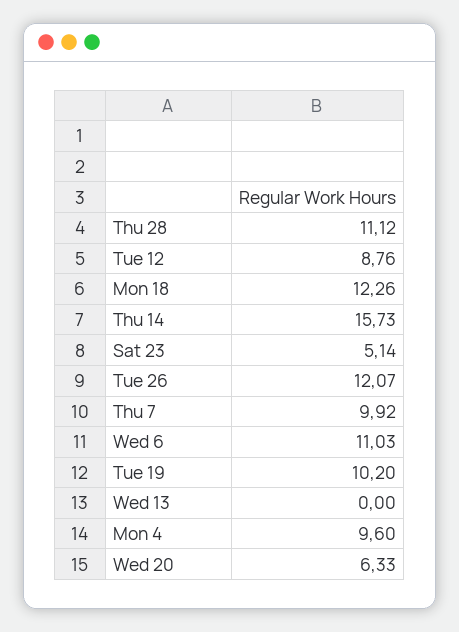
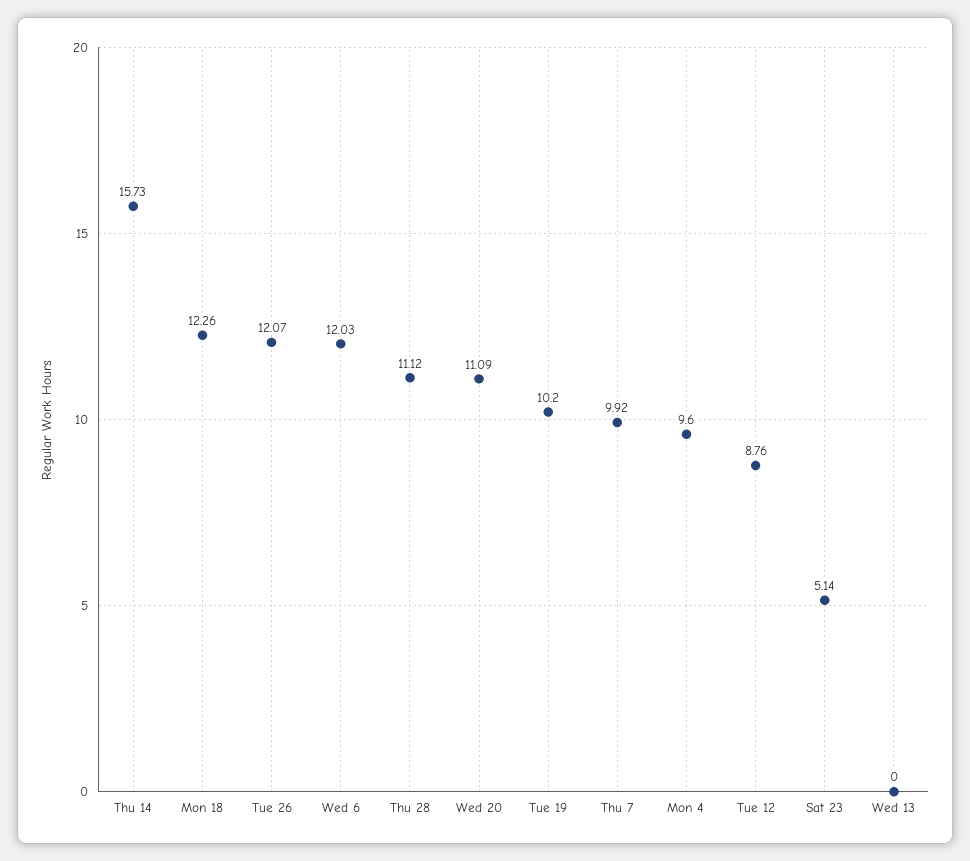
  {
    "Thu 28": 11.12,
    "Tue 12": 8.76,
    "Mon 18": 12.26,
    "Thu 14": 15.73,
    "Sat 23": 5.14,
    "Tue 26": 12.07,
    "Thu 7": 9.92,
-   "Wed 6": 11.03,
+   "Wed 6": 12.03,
    "Tue 19": 10.2,
    "Wed 13": 0,
    "Mon 4": 9.6,
-   "Wed 20": 6.33
+   "Wed 20": 11.09
  }

